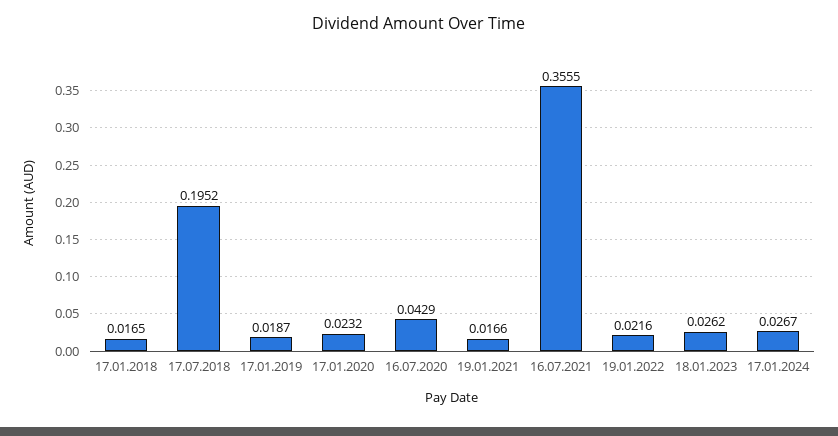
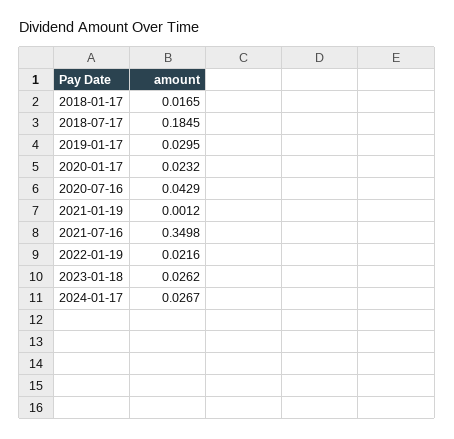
  {
    "17.01.2018": 0.0165,
-   "17.07.2018": 0.1952,
+   "17.07.2018": 0.1845,
-   "17.01.2019": 0.0187,
+   "17.01.2019": 0.0295,
    "17.01.2020": 0.0232,
    "16.07.2020": 0.0429,
-   "19.01.2021": 0.0166,
+   "19.01.2021": 0.0012,
-   "16.07.2021": 0.3555,
+   "16.07.2021": 0.3498,
    "19.01.2022": 0.0216,
    "18.01.2023": 0.0262,
    "17.01.2024": 0.0267
  }

